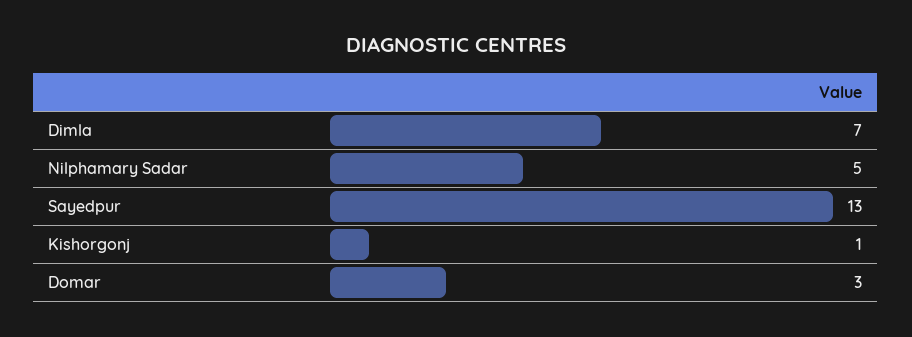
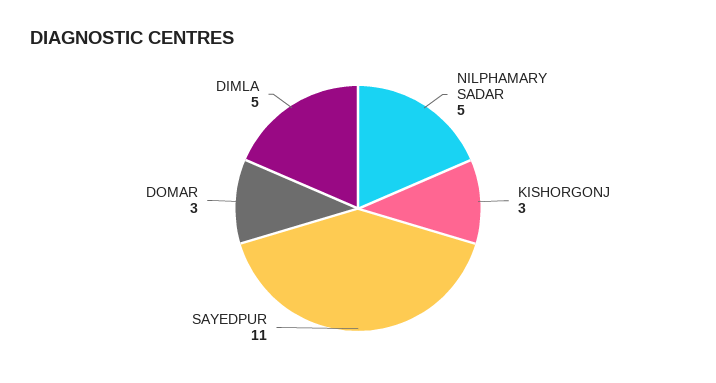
  {
-   "Dimla": 7,
+   "Dimla": 5,
    "Nilphamary Sadar": 5,
-   "Sayedpur": 13,
+   "Sayedpur": 11,
-   "Kishorgonj": 1,
+   "Kishorgonj": 3,
    "Domar": 3
  }

